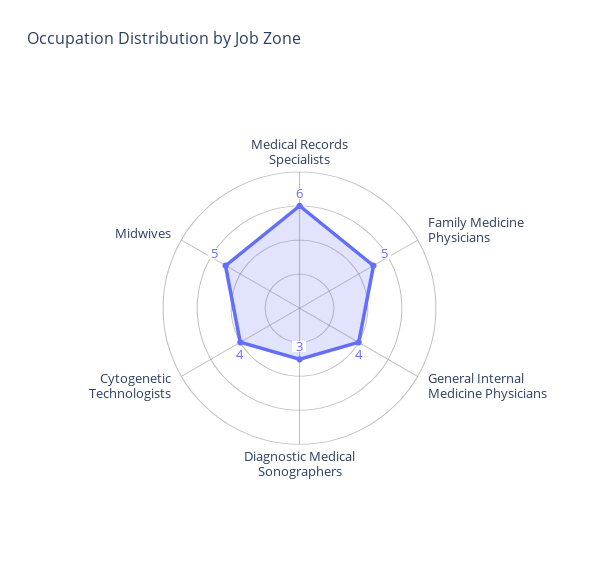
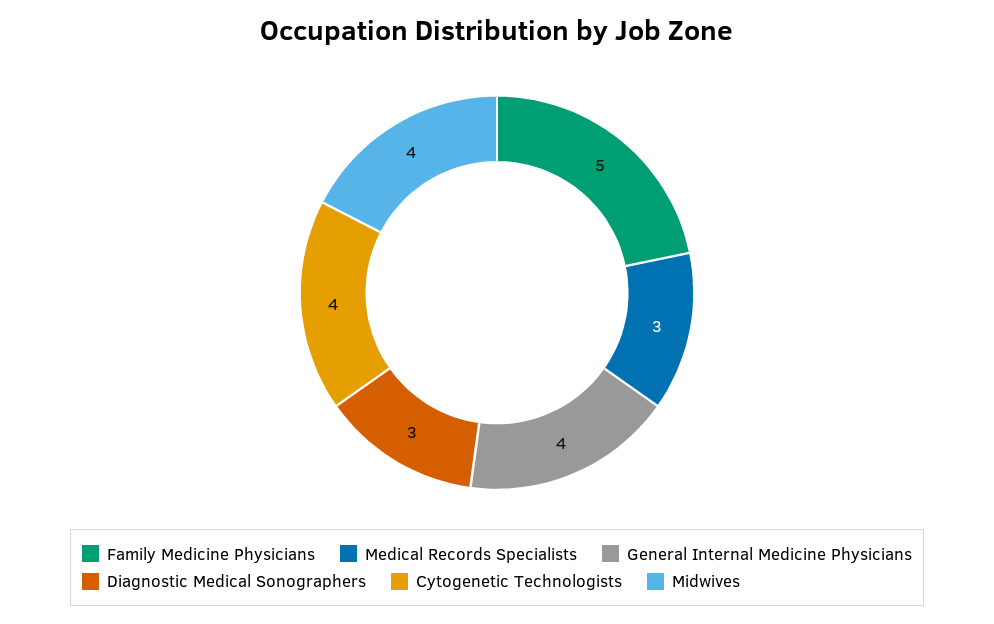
  {
-   "Medical Records Specialists": 6,
+   "Medical Records Specialists": 3,
    "Family Medicine Physicians": 5,
    "General Internal Medicine Physicians": 4,
    "Diagnostic Medical Sonographers": 3,
    "Cytogenetic Technologists": 4,
-   "Midwives": 5
+   "Midwives": 4
  }

